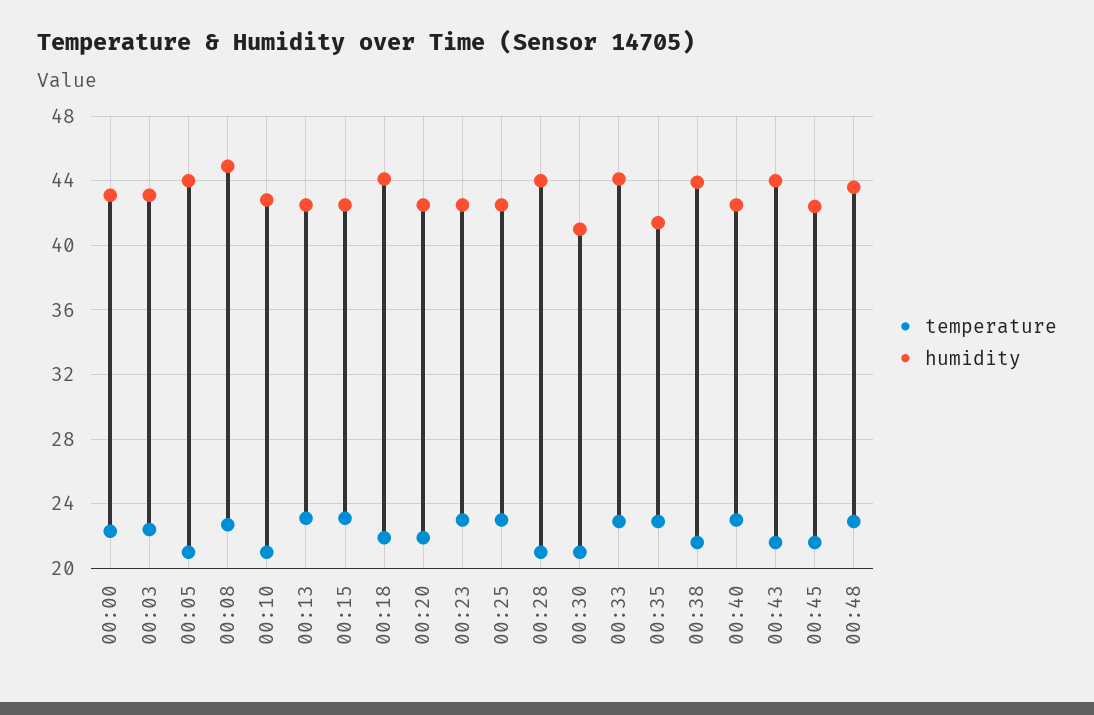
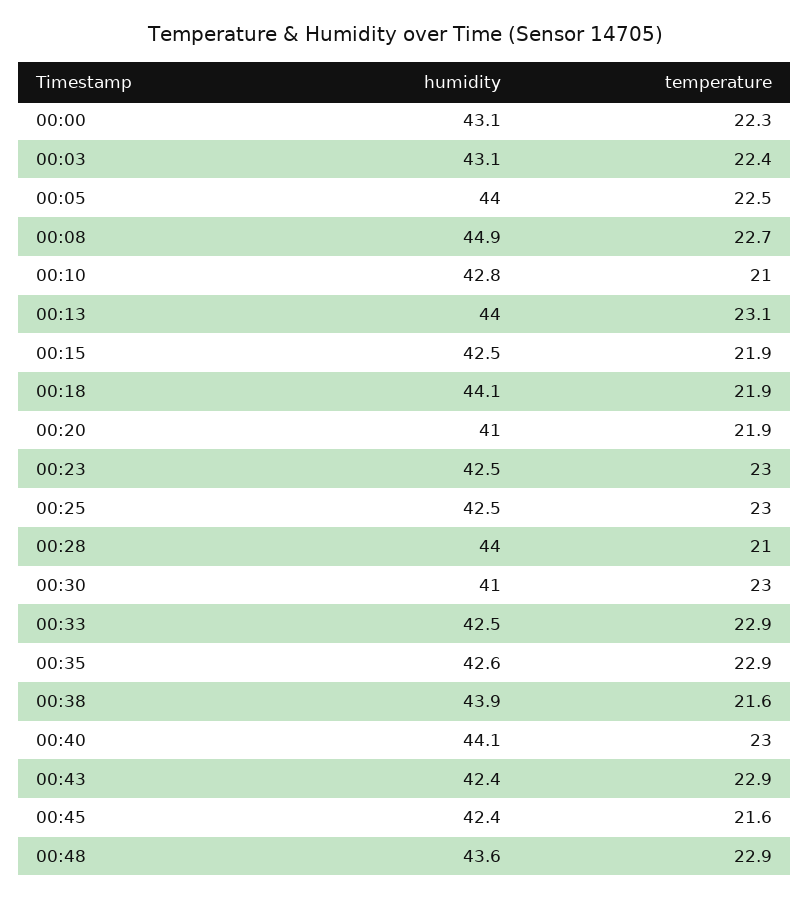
  {
    "temperature": {
      "00:00": 22.3,
      "00:03": 22.4,
-     "00:05": 21,
+     "00:05": 22.5,
      "00:08": 22.7,
      "00:10": 21,
      "00:13": 23.1,
-     "00:15": 23,
+     "00:15": 21.9,
      "00:18": 21.9,
      "00:20": 21.9,
      "00:23": 23,
      "00:25": 23,
      "00:28": 21,
-     "00:30": 21,
+     "00:30": 23,
      "00:33": 22.9,
      "00:35": 22.9,
      "00:38": 21.6,
      "00:40": 23,
-     "00:43": 21.5,
+     "00:43": 22.9,
      "00:45": 21.6,
      "00:48": 22.9
    },
    "humidity": {
      "00:00": 43.1,
      "00:03": 43.1,
      "00:05": 44,
      "00:08": 44.9,
      "00:10": 42.8,
-     "00:13": 42.5,
+     "00:13": 44,
      "00:15": 42.5,
      "00:18": 44.1,
-     "00:20": 42.5,
+     "00:20": 41,
      "00:23": 42.5,
      "00:25": 42.5,
      "00:28": 44,
      "00:30": 41,
-     "00:33": 44,
+     "00:33": 42.5,
-     "00:35": 41.5,
+     "00:35": 42.6,
      "00:38": 43.9,
-     "00:40": 42.5,
+     "00:40": 44.1,
-     "00:43": 44,
+     "00:43": 42.4,
      "00:45": 42.4,
      "00:48": 43.6
    }
  }

